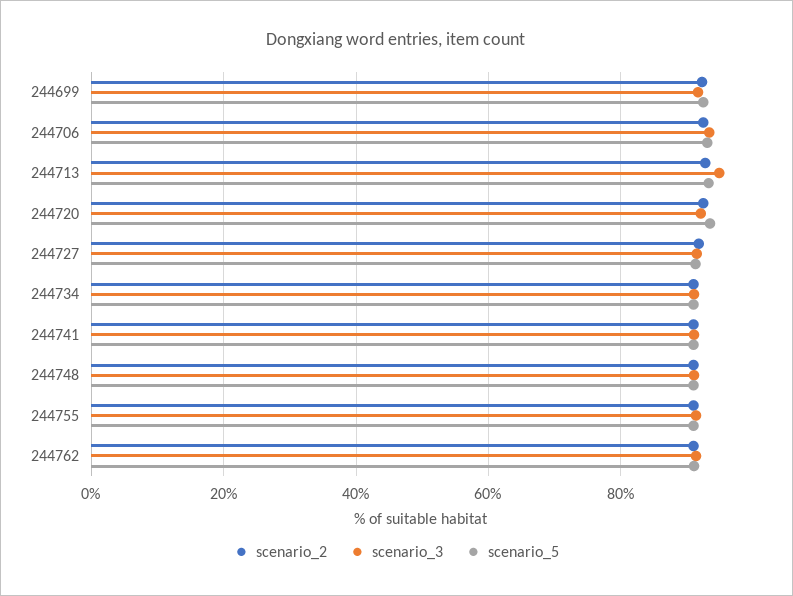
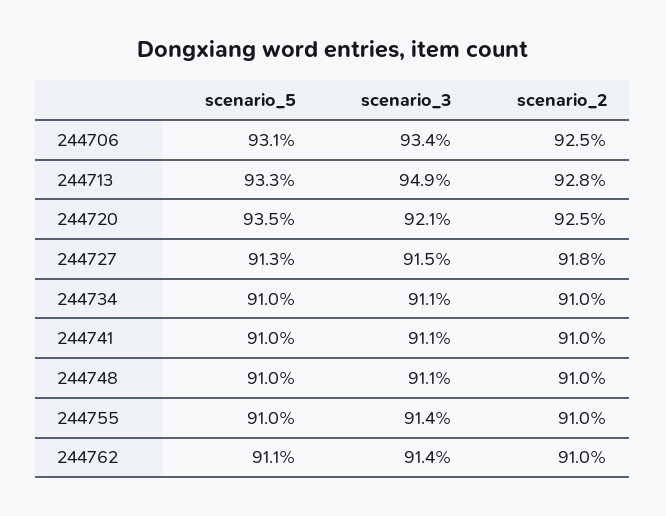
  {
    "scenario_2": {
-     "244699": 92,
      "244706": 92.5,
      "244713": 92.8,
      "244720": 92.5,
      "244727": 91.8,
      "244734": 91,
      "244741": 91,
      "244748": 91,
      "244755": 91,
      "244762": 91
    },
    "scenario_3": {
-     "244699": 92,
      "244706": 93.4,
      "244713": 94.9,
      "244720": 92.1,
      "244727": 91.5,
      "244734": 91.1,
      "244741": 91.1,
      "244748": 91.1,
      "244755": 91.4,
      "244762": 91.4
    },
    "scenario_5": {
-     "244699": 92,
      "244706": 93.1,
      "244713": 93.3,
      "244720": 93.5,
      "244727": 91.3,
      "244734": 91,
      "244741": 91,
      "244748": 91,
      "244755": 91,
      "244762": 91.1
    }
  }

